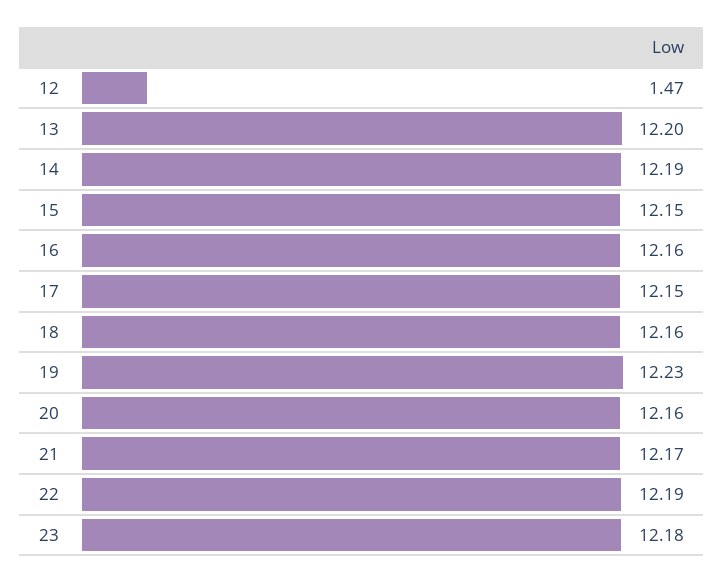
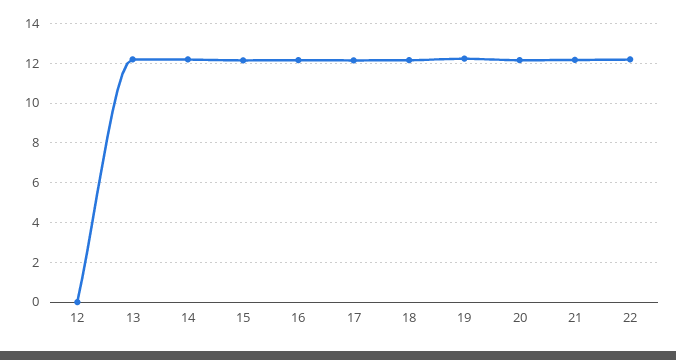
  {
-   "12": 1.47,
+   "12": 0,
    "13": 12.2,
    "14": 12.19,
    "15": 12.15,
    "16": 12.16,
    "17": 12.15,
    "18": 12.16,
    "19": 12.23,
    "20": 12.16,
    "21": 12.17,
-   "22": 12.19,
+   "22": 12.19
-   "23": 12.18
  }

